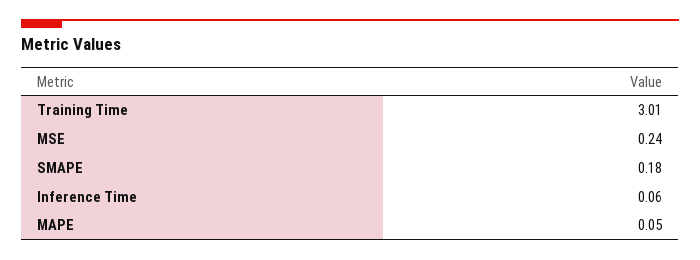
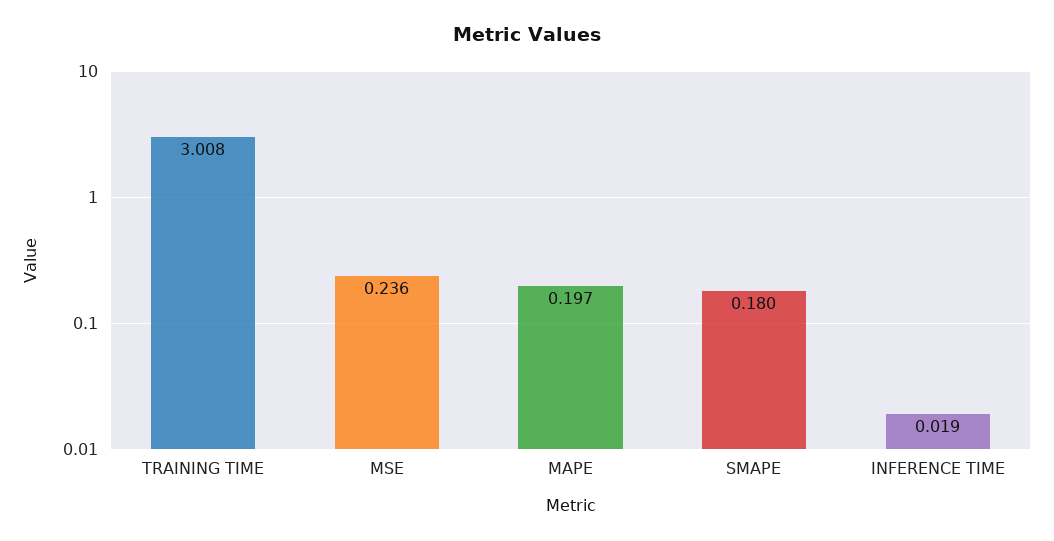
  {
    "Training Time": 3.008,
    "MSE": 0.236,
    "SMAPE": 0.18,
-   "Inference Time": 0.06,
+   "Inference Time": 0.019,
-   "MAPE": 0.05
+   "MAPE": 0.197
  }

